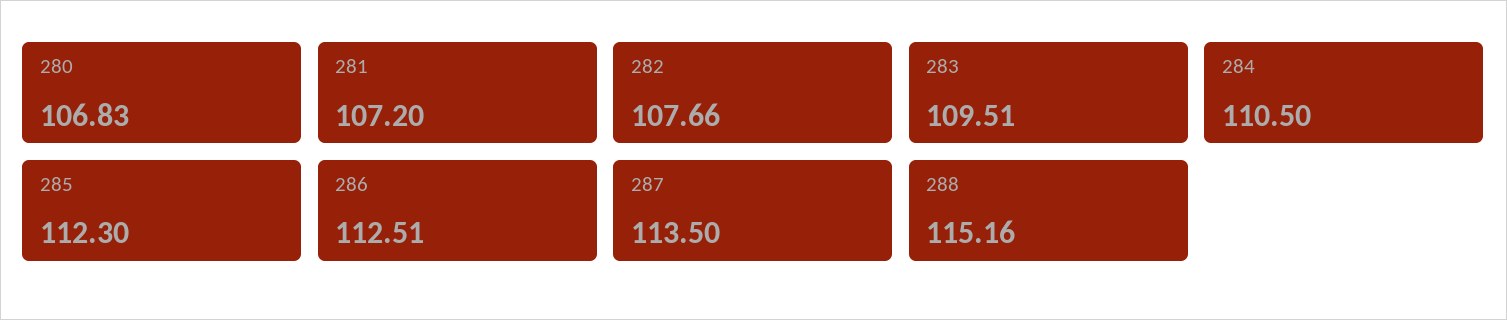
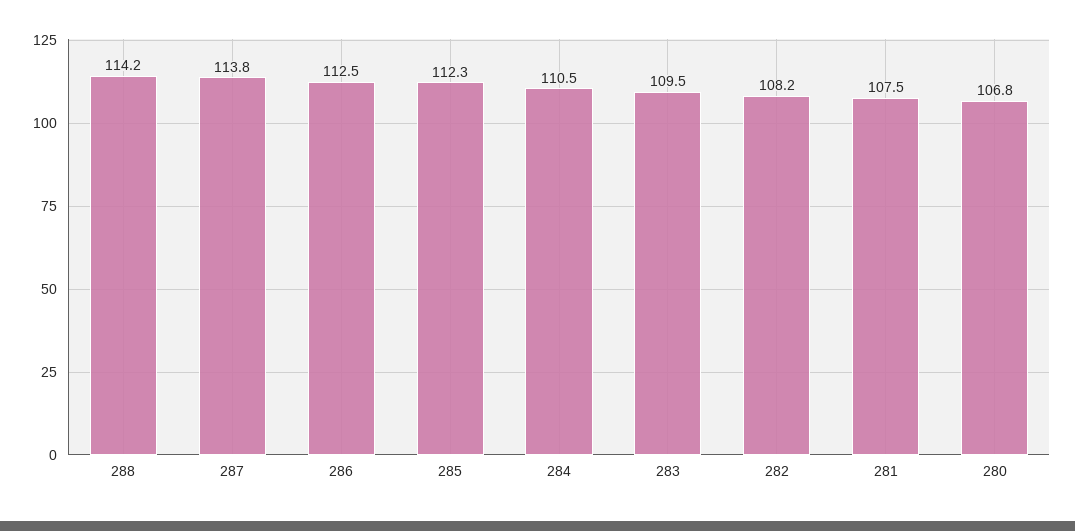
  {
    "280": 106.83,
-   "281": 107.2,
+   "281": 107.5,
-   "282": 107.66,
+   "282": 108.2,
    "283": 109.51,
    "284": 110.5,
    "285": 112.3,
    "286": 112.51,
-   "287": 113.5,
+   "287": 113.8,
-   "288": 115.16
+   "288": 114.2
  }

